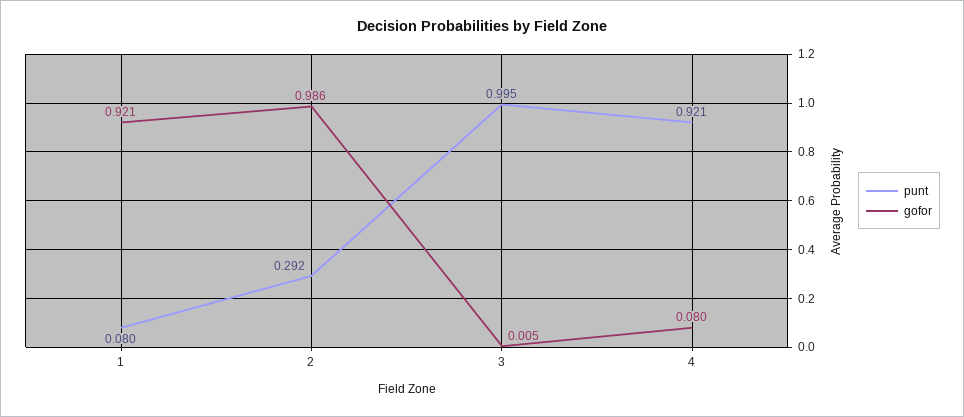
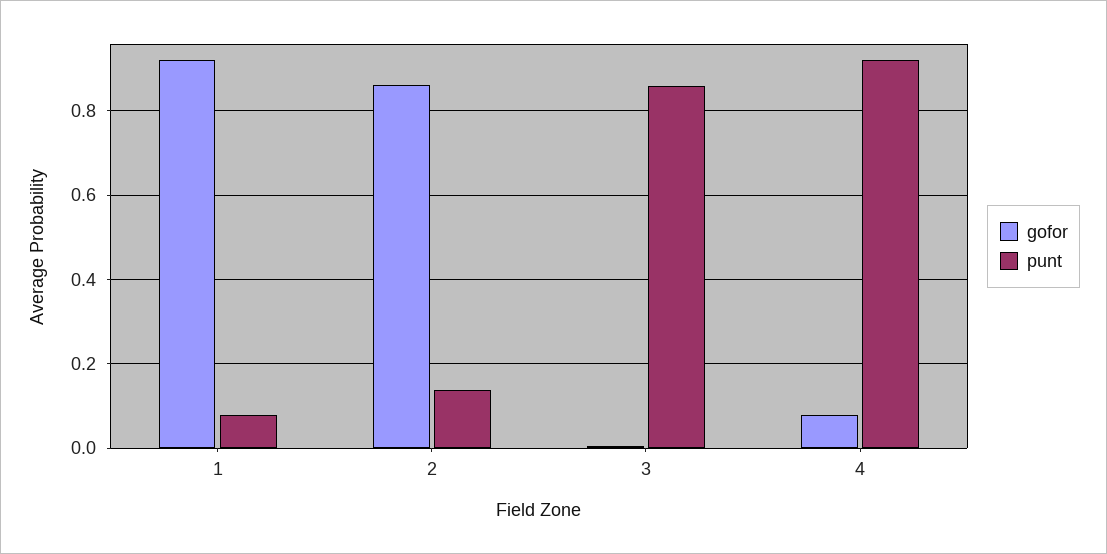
  {
    "punt": {
      "1": 0.08,
-     "2": 0.292,
+     "2": 0.14,
-     "3": 0.995,
+     "3": 0.86,
      "4": 0.921
    },
    "gofor": {
      "1": 0.921,
-     "2": 0.986,
+     "2": 0.86,
      "3": 0.005,
      "4": 0.08
    }
  }

